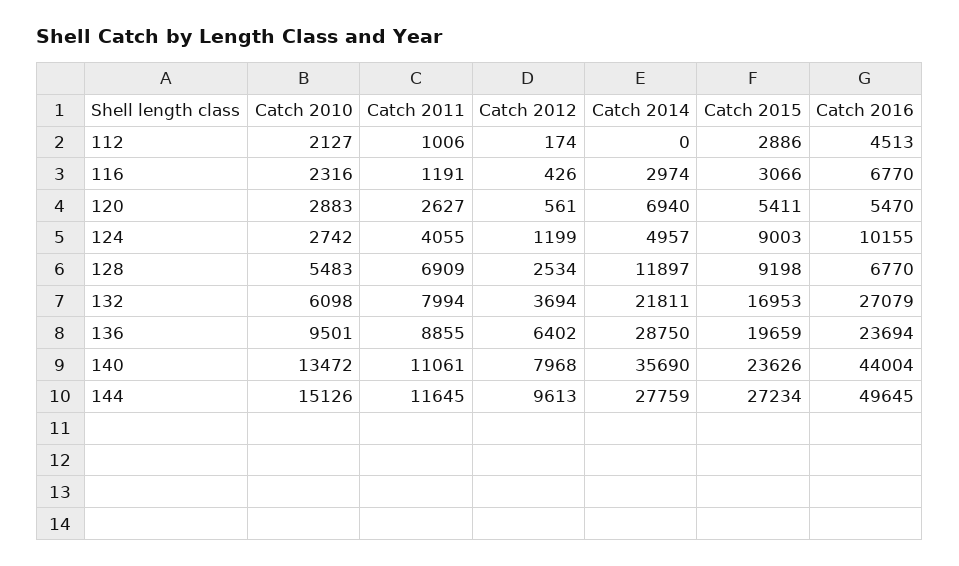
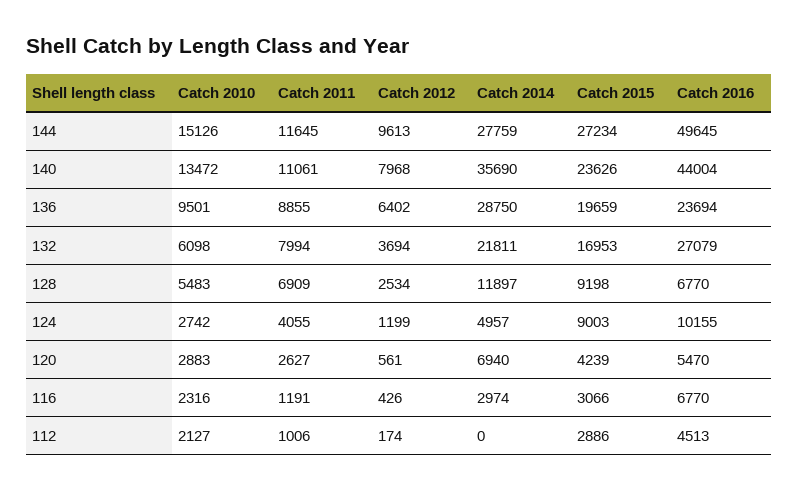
  {
    "Catch 2010": {
      "112": 2127,
      "116": 2316,
      "120": 2883,
      "124": 2742,
      "128": 5483,
      "132": 6098,
      "136": 9501,
      "140": 13472,
      "144": 15126
    },
    "Catch 2011": {
      "112": 1006,
      "116": 1191,
      "120": 2627,
      "124": 4055,
      "128": 6909,
      "132": 7994,
      "136": 8855,
      "140": 11061,
      "144": 11645
    },
    "Catch 2012": {
      "112": 174,
      "116": 426,
      "120": 561,
      "124": 1199,
      "128": 2534,
      "132": 3694,
      "136": 6402,
      "140": 7968,
      "144": 9613
    },
    "Catch 2014": {
      "112": 0,
      "116": 2974,
      "120": 6940,
      "124": 4957,
      "128": 11897,
      "132": 21811,
      "136": 28750,
      "140": 35690,
      "144": 27759
    },
    "Catch 2015": {
      "112": 2886,
      "116": 3066,
-     "120": 5411,
+     "120": 4239,
      "124": 9003,
      "128": 9198,
      "132": 16953,
      "136": 19659,
      "140": 23626,
      "144": 27234
    },
    "Catch 2016": {
      "112": 4513,
      "116": 6770,
      "120": 5470,
      "124": 10155,
      "128": 6770,
      "132": 27079,
      "136": 23694,
      "140": 44004,
      "144": 49645
    }
  }

